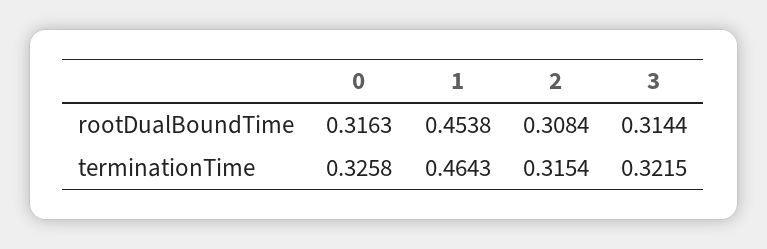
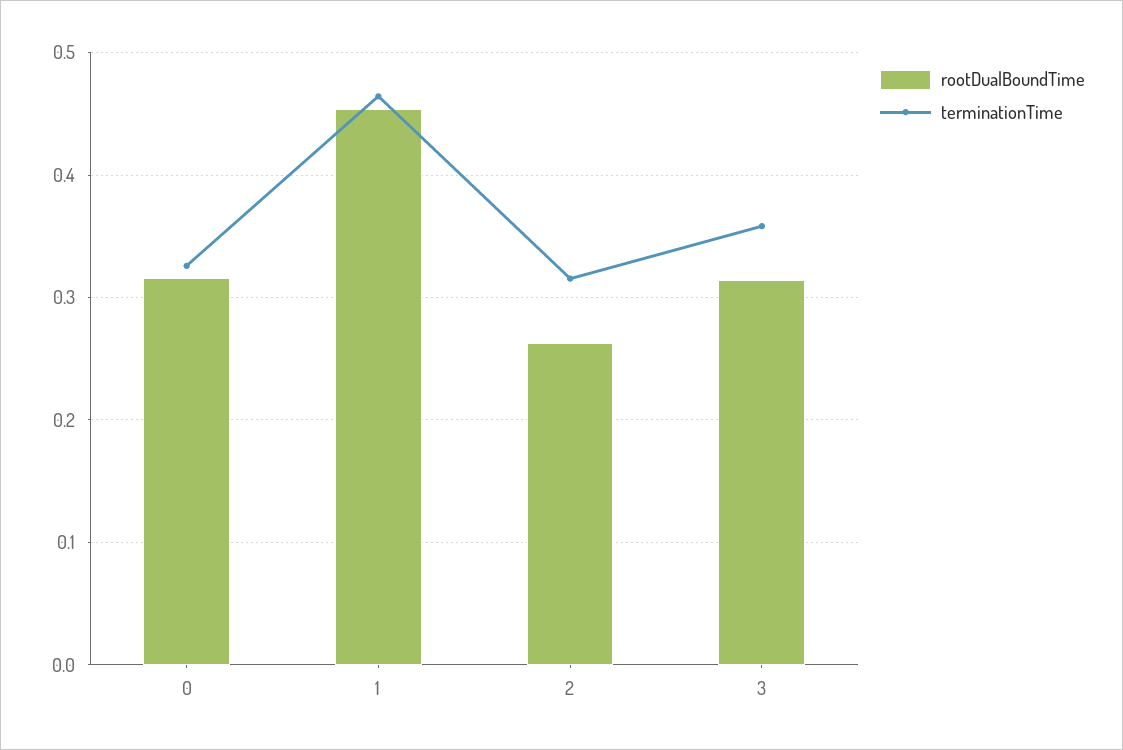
  {
    "rootDualBoundTime": {
      "0": 0.3163,
      "1": 0.4538,
-     "2": 0.3084,
+     "2": 0.26,
      "3": 0.3144
    },
    "terminationTime": {
      "0": 0.3258,
      "1": 0.4643,
      "2": 0.3154,
-     "3": 0.3215
+     "3": 0.36
    }
  }

